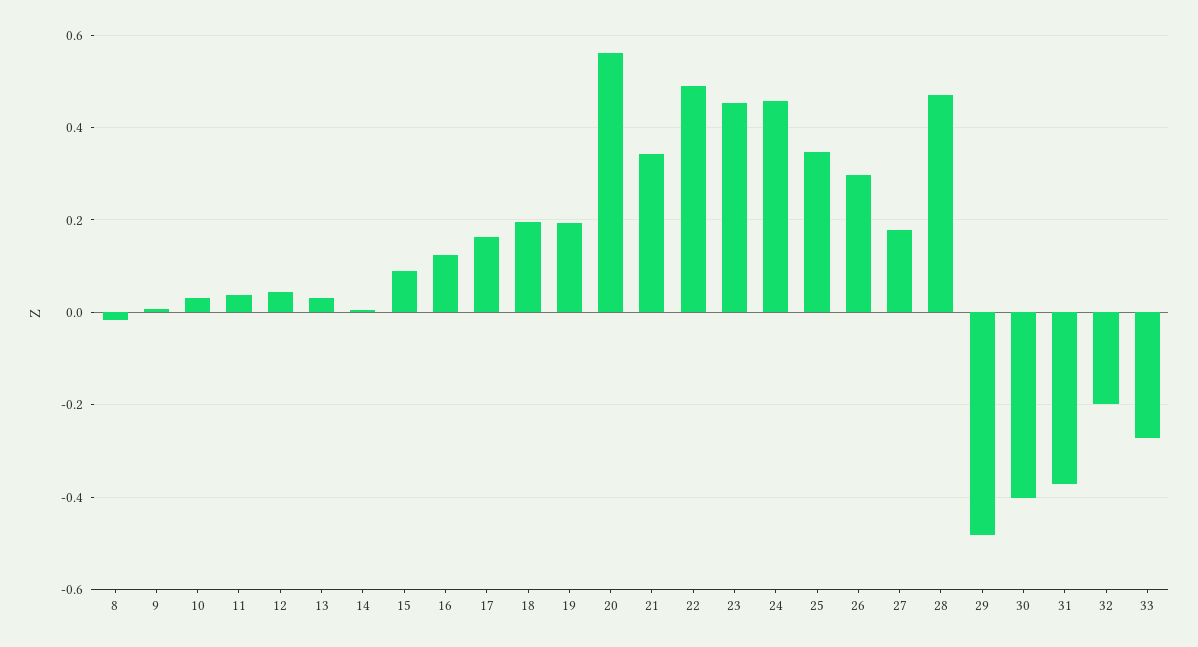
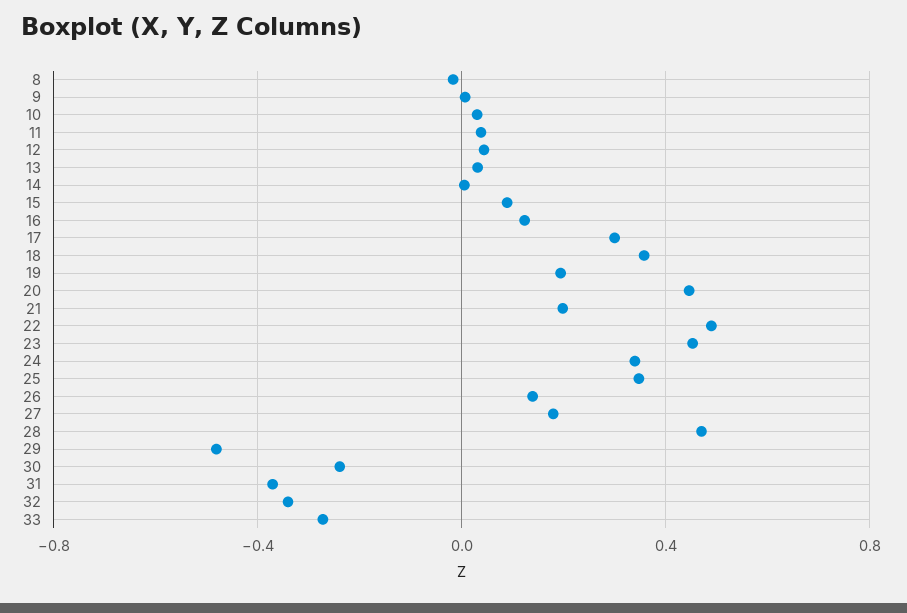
  {
    "8": -0.02,
    "9": 0,
    "10": 0.04,
    "11": 0.04,
    "12": 0.04,
    "13": 0.04,
    "14": 0,
    "15": 0.08,
    "16": 0.12,
-   "17": 0.16,
+   "17": 0.3,
-   "18": 0.2,
+   "18": 0.35,
    "19": 0.2,
-   "20": 0.56,
+   "20": 0.45,
-   "21": 0.34,
+   "21": 0.2,
    "22": 0.48,
    "23": 0.46,
-   "24": 0.46,
+   "24": 0.35,
    "25": 0.34,
-   "26": 0.3,
+   "26": 0.15,
    "27": 0.18,
    "28": 0.48,
    "29": -0.48,
-   "30": -0.4,
+   "30": -0.25,
    "31": -0.38,
-   "32": -0.2,
+   "32": -0.35,
    "33": -0.28
  }

